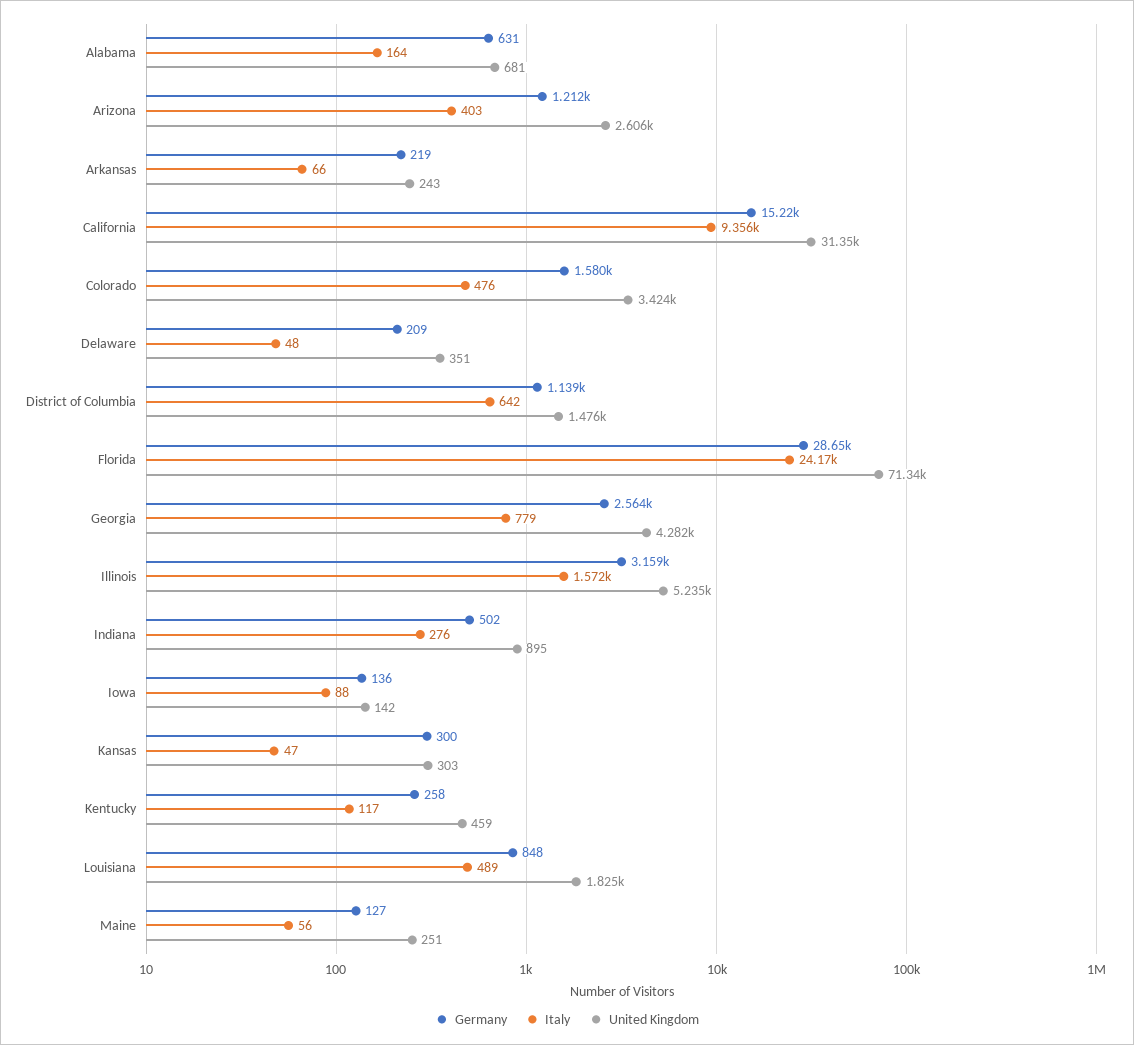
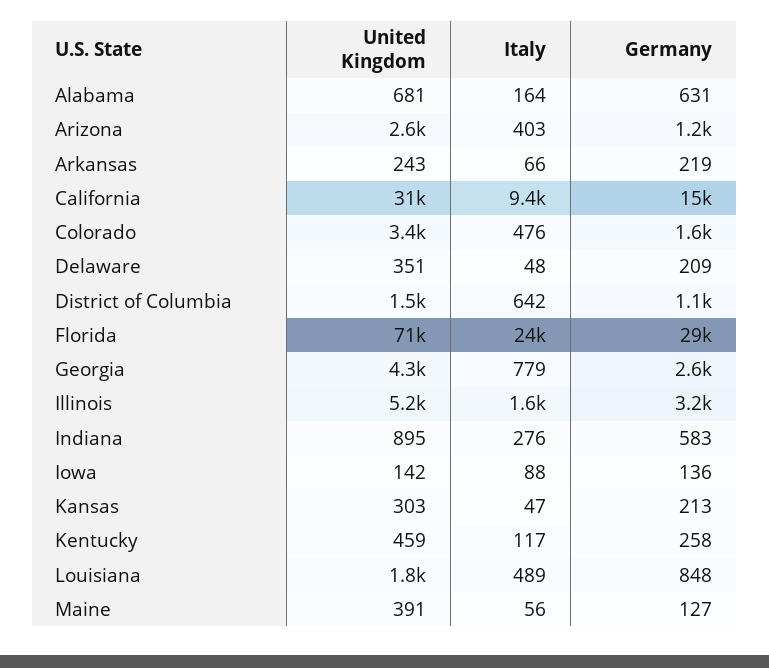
  {
    "Germany": {
      "Alabama": 631,
      "Arizona": 1212,
      "Arkansas": 219,
      "California": 15220,
      "Colorado": 1580,
      "Delaware": 209,
      "District of Columbia": 1139,
      "Florida": 28650,
      "Georgia": 2564,
      "Illinois": 3159,
-     "Indiana": 502,
+     "Indiana": 583,
      "Iowa": 136,
-     "Kansas": 300,
+     "Kansas": 213,
      "Kentucky": 258,
      "Louisiana": 848,
      "Maine": 127
    },
    "Italy": {
      "Alabama": 164,
      "Arizona": 403,
      "Arkansas": 66,
      "California": 9356,
      "Colorado": 476,
      "Delaware": 48,
      "District of Columbia": 642,
      "Florida": 24170,
      "Georgia": 779,
      "Illinois": 1572,
      "Indiana": 276,
      "Iowa": 88,
      "Kansas": 47,
      "Kentucky": 117,
      "Louisiana": 489,
      "Maine": 56
    },
    "United Kingdom": {
      "Alabama": 681,
      "Arizona": 2606,
      "Arkansas": 243,
      "California": 31350,
      "Colorado": 3424,
      "Delaware": 351,
      "District of Columbia": 1476,
      "Florida": 71340,
      "Georgia": 4282,
      "Illinois": 5235,
      "Indiana": 895,
      "Iowa": 142,
      "Kansas": 303,
      "Kentucky": 459,
      "Louisiana": 1825,
-     "Maine": 251
+     "Maine": 391
    }
  }

